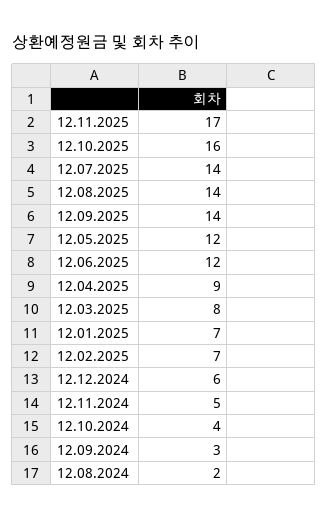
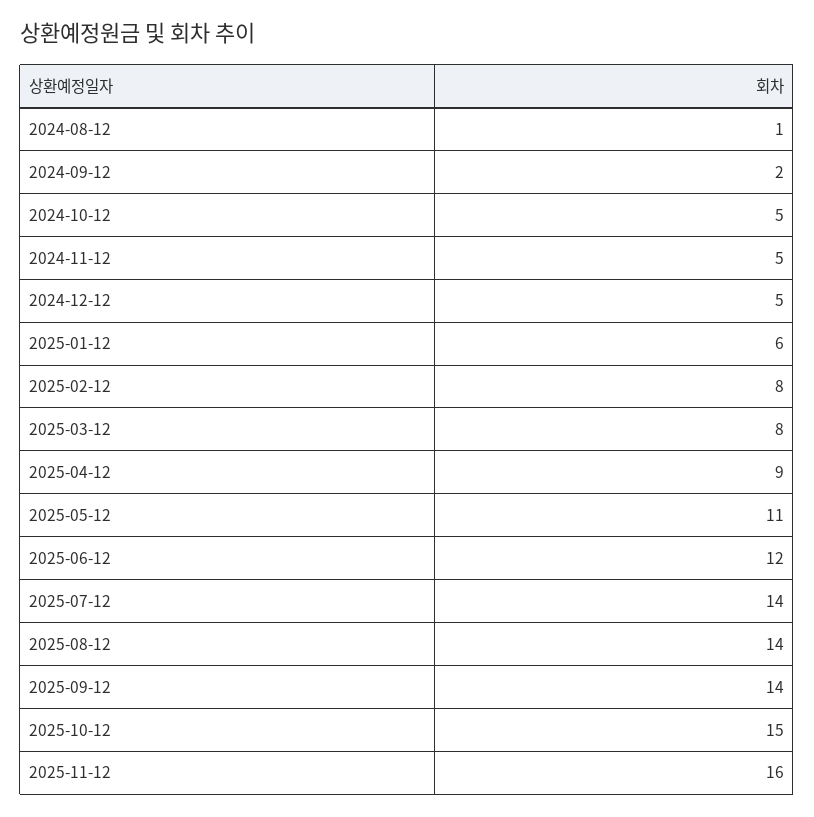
  {
-   "12.11.2025": 17,
+   "12.11.2025": 16,
-   "12.10.2025": 16,
+   "12.10.2025": 15,
    "12.07.2025": 14,
    "12.08.2025": 14,
    "12.09.2025": 14,
-   "12.05.2025": 12,
+   "12.05.2025": 11,
    "12.06.2025": 12,
    "12.04.2025": 9,
    "12.03.2025": 8,
-   "12.01.2025": 7,
+   "12.01.2025": 6,
-   "12.02.2025": 7,
+   "12.02.2025": 8,
-   "12.12.2024": 6,
+   "12.12.2024": 5,
    "12.11.2024": 5,
-   "12.10.2024": 4,
+   "12.10.2024": 5,
-   "12.09.2024": 3,
+   "12.09.2024": 2,
-   "12.08.2024": 2
+   "12.08.2024": 1
  }

